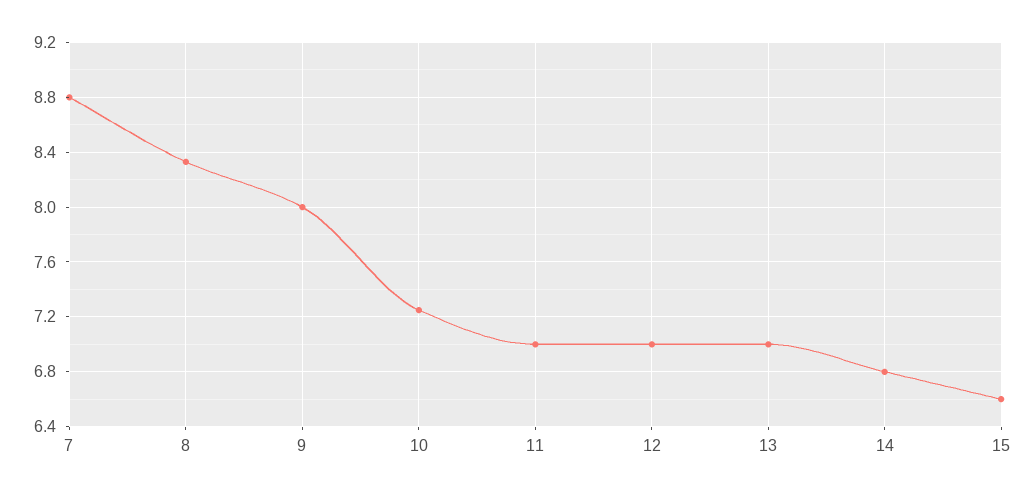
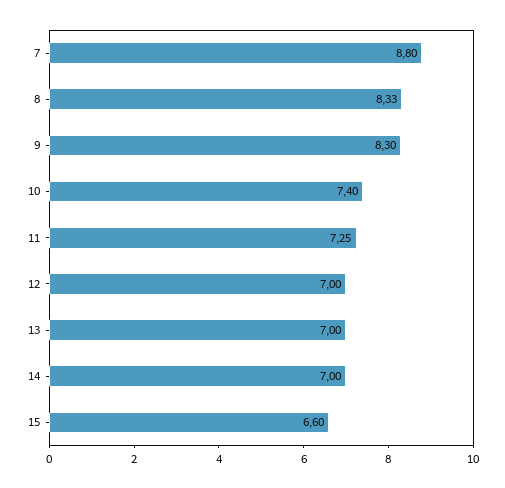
  {
    "7": 8.8,
    "8": 8.33,
-   "9": 8,
+   "9": 8.3,
-   "10": 7.25,
+   "10": 7.4,
-   "11": 7,
+   "11": 7.25,
    "12": 7,
    "13": 7,
-   "14": 6.8,
+   "14": 7,
    "15": 6.6
  }

